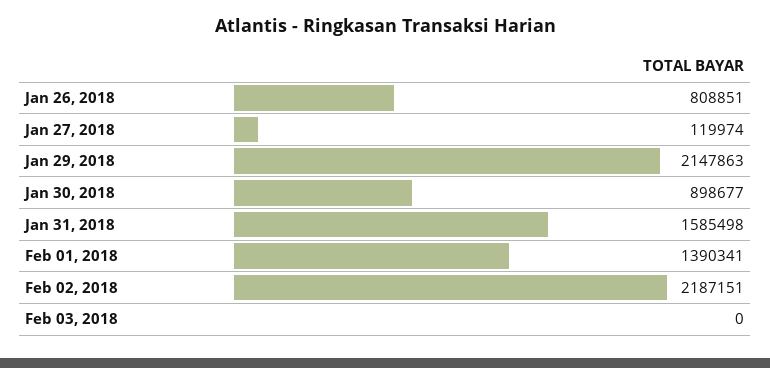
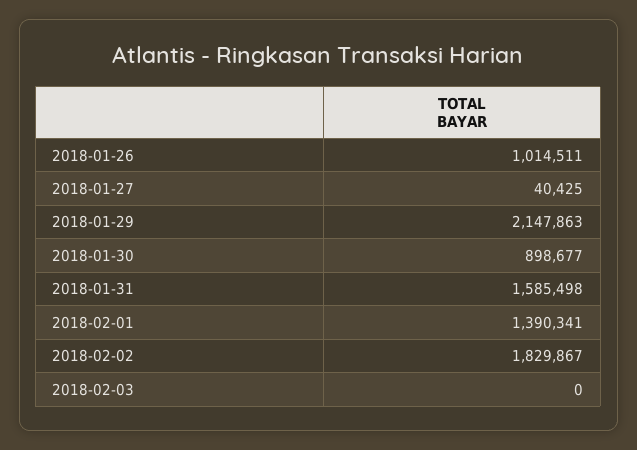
  {
-   "Jan 26, 2018": 808851,
+   "Jan 26, 2018": 1014511,
-   "Jan 27, 2018": 119974,
+   "Jan 27, 2018": 40425,
    "Jan 29, 2018": 2147863,
    "Jan 30, 2018": 898677,
    "Jan 31, 2018": 1585498,
    "Feb 01, 2018": 1390341,
-   "Feb 02, 2018": 2187151,
+   "Feb 02, 2018": 1829867,
    "Feb 03, 2018": 0
  }

